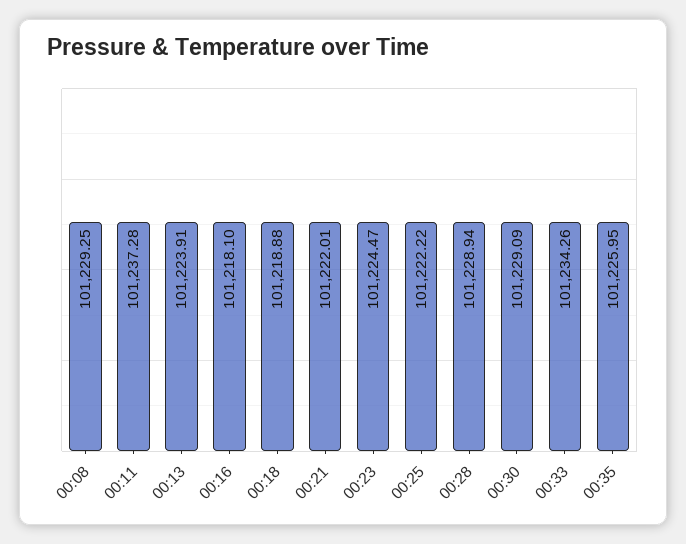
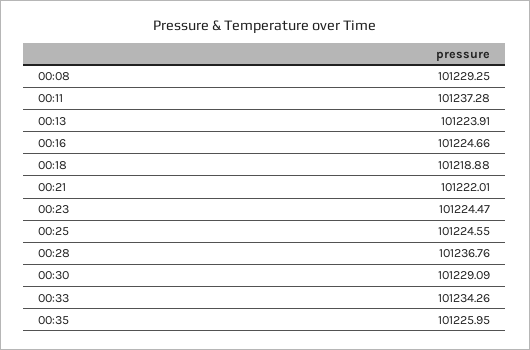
  {
    "00:08": 101229.25,
    "00:11": 101237.28,
    "00:13": 101223.91,
-   "00:16": 101218.1,
+   "00:16": 101224.66,
    "00:18": 101218.88,
    "00:21": 101222.01,
    "00:23": 101224.47,
-   "00:25": 101222.22,
+   "00:25": 101224.55,
-   "00:28": 101228.94,
+   "00:28": 101236.76,
    "00:30": 101229.09,
    "00:33": 101234.26,
    "00:35": 101225.95
  }

